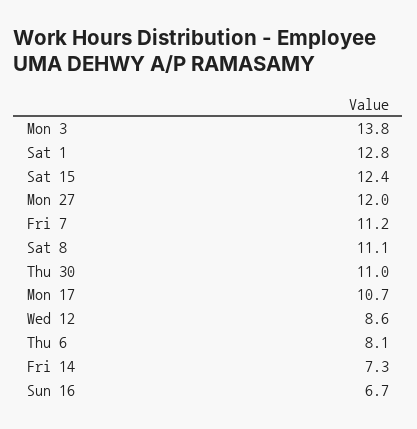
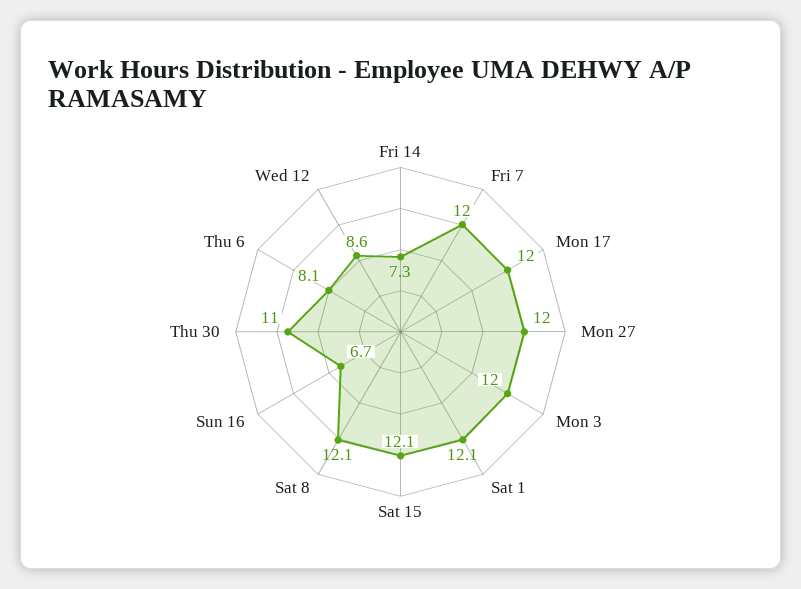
  {
-   "Mon 3": 13.8,
+   "Mon 3": 12,
-   "Sat 1": 12.8,
+   "Sat 1": 12.1,
-   "Sat 15": 12.4,
+   "Sat 15": 12.1,
    "Mon 27": 12,
-   "Fri 7": 11.2,
+   "Fri 7": 12,
-   "Sat 8": 11.1,
+   "Sat 8": 12.1,
    "Thu 30": 11,
-   "Mon 17": 10.7,
+   "Mon 17": 12,
    "Wed 12": 8.6,
    "Thu 6": 8.1,
    "Fri 14": 7.3,
    "Sun 16": 6.7
  }

